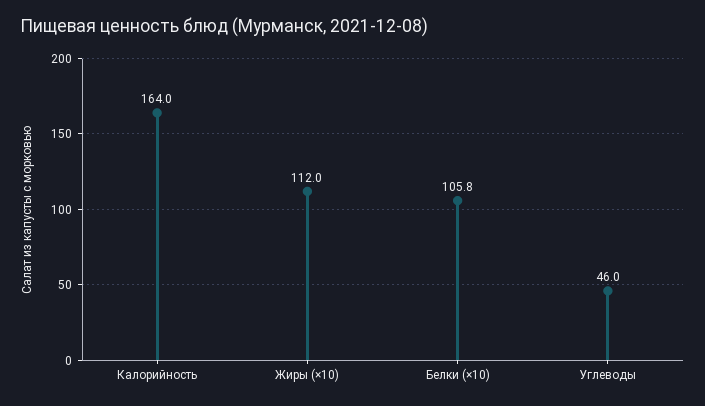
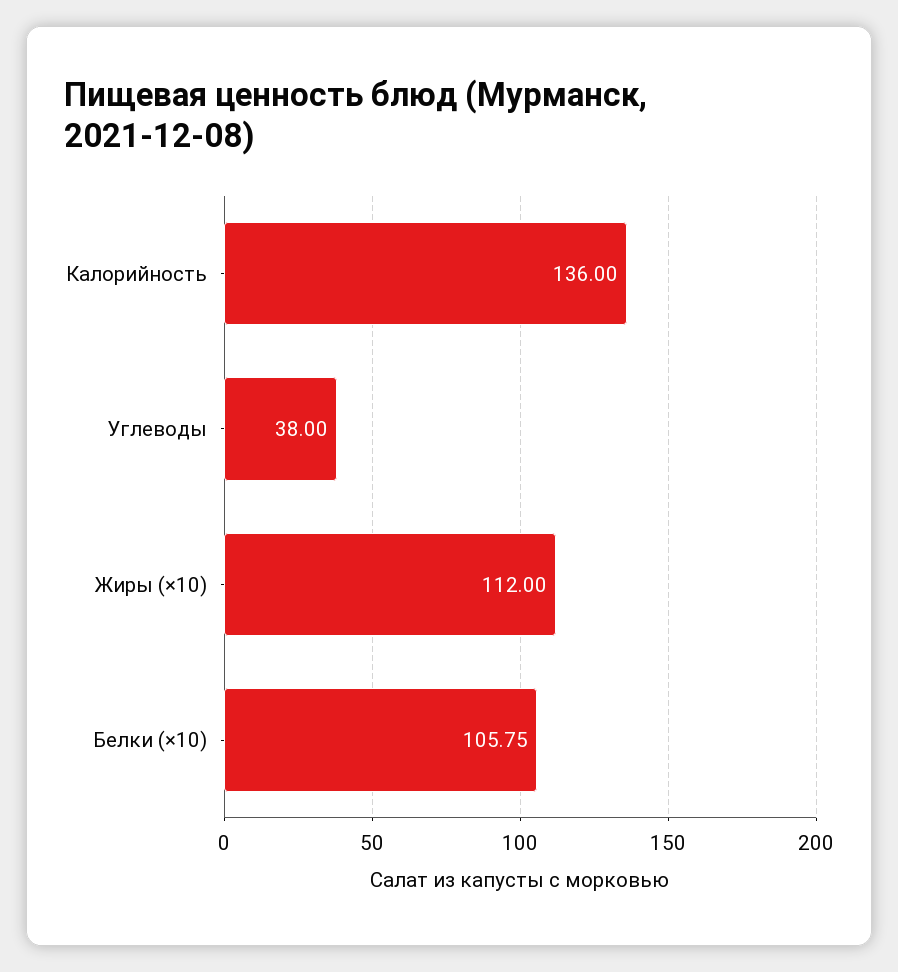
  {
-   "Калорийность": 164,
+   "Калорийность": 136,
    "Жиры (×10)": 112,
    "Белки (×10)": 105.75,
-   "Углеводы": 46
+   "Углеводы": 38
  }

